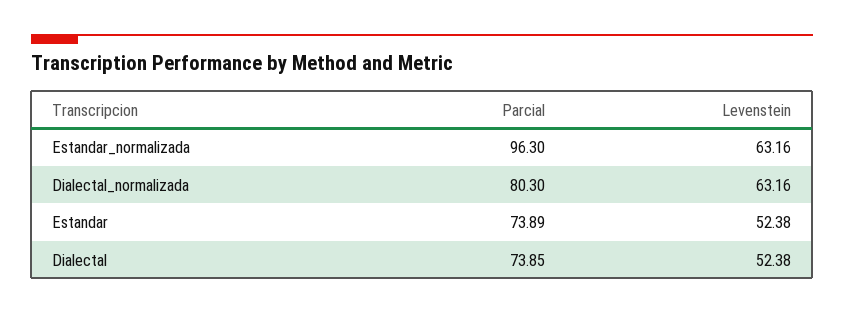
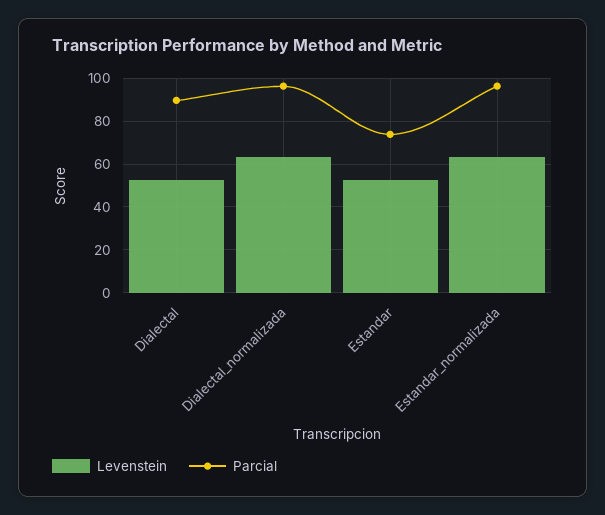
  {
    "Parcial": {
      "Estandar_normalizada": 96.3,
-     "Dialectal_normalizada": 80.3,
+     "Dialectal_normalizada": 95,
      "Estandar": 73.89,
-     "Dialectal": 73.85
+     "Dialectal": 90
    },
    "Levenstein": {
      "Estandar_normalizada": 63.16,
      "Dialectal_normalizada": 63.16,
      "Estandar": 52.38,
      "Dialectal": 52.38
    }
  }

